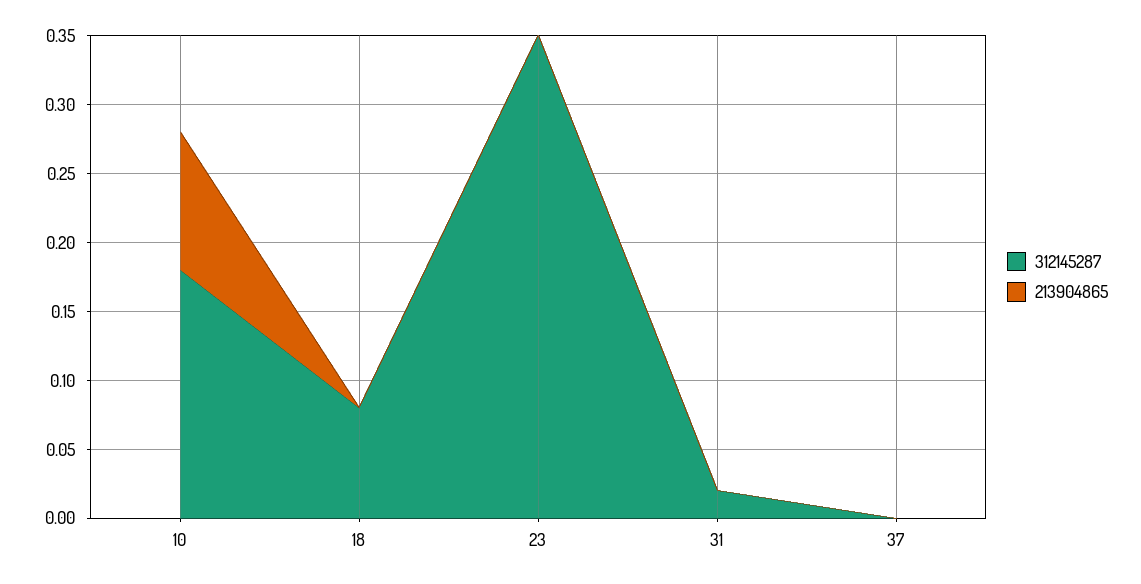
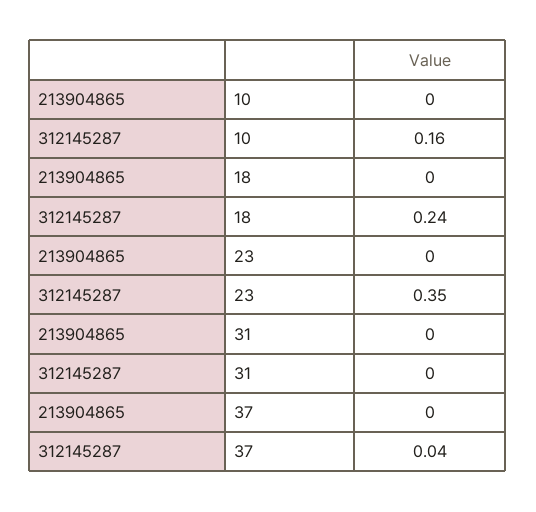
  {
    "312145287": {
-     "10": 0.18,
+     "10": 0.16,
-     "18": 0.08,
+     "18": 0.24,
      "23": 0.35,
-     "31": 0.02,
+     "31": 0,
-     "37": 0
+     "37": 0.04
    },
    "213904865": {
-     "10": 0.1,
+     "10": 0,
      "18": 0,
      "23": 0,
      "31": 0,
      "37": 0
    }
  }

